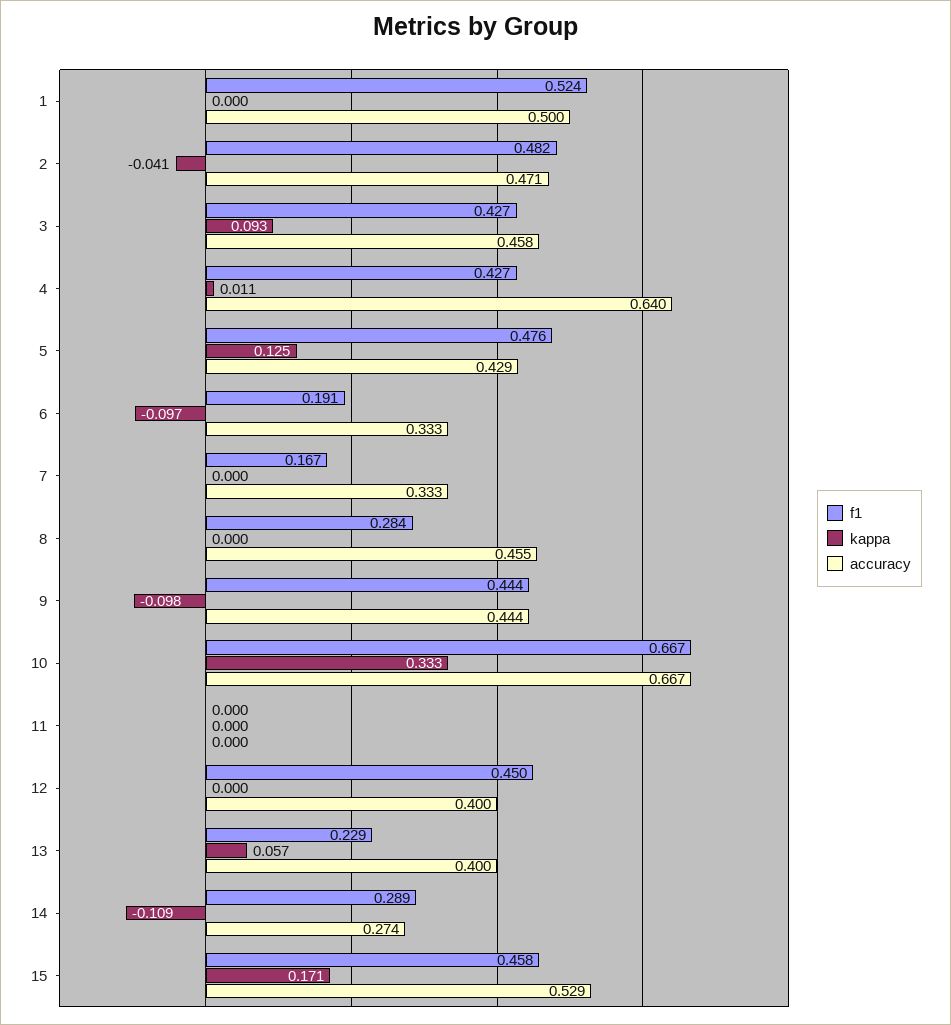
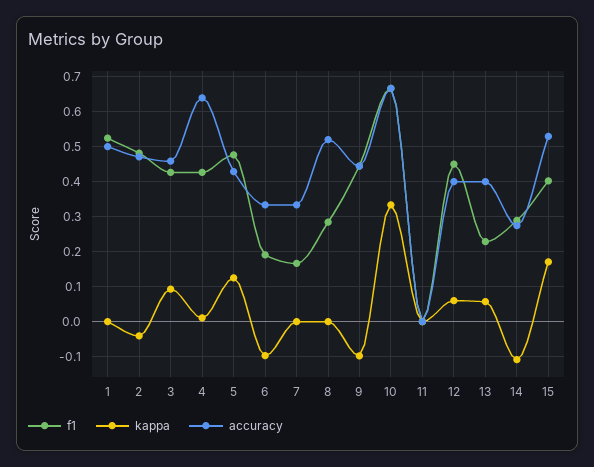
  {
    "f1": {
      "1": 0.524,
      "2": 0.482,
      "3": 0.427,
      "4": 0.427,
      "5": 0.476,
      "6": 0.191,
      "7": 0.167,
      "8": 0.284,
      "9": 0.444,
      "10": 0.667,
      "11": 0,
      "12": 0.45,
      "13": 0.229,
      "14": 0.289,
-     "15": 0.458
+     "15": 0.4
    },
    "kappa": {
      "1": 0,
      "2": -0.041,
      "3": 0.093,
      "4": 0.011,
      "5": 0.125,
      "6": -0.097,
      "7": 0,
      "8": 0,
      "9": -0.098,
      "10": 0.333,
      "11": 0,
-     "12": 0,
+     "12": 0.06,
      "13": 0.057,
      "14": -0.109,
      "15": 0.171
    },
    "accuracy": {
      "1": 0.5,
      "2": 0.471,
      "3": 0.458,
      "4": 0.64,
      "5": 0.429,
      "6": 0.333,
      "7": 0.333,
-     "8": 0.455,
+     "8": 0.52,
      "9": 0.444,
      "10": 0.667,
      "11": 0,
      "12": 0.4,
      "13": 0.4,
      "14": 0.274,
      "15": 0.529
    }
  }

